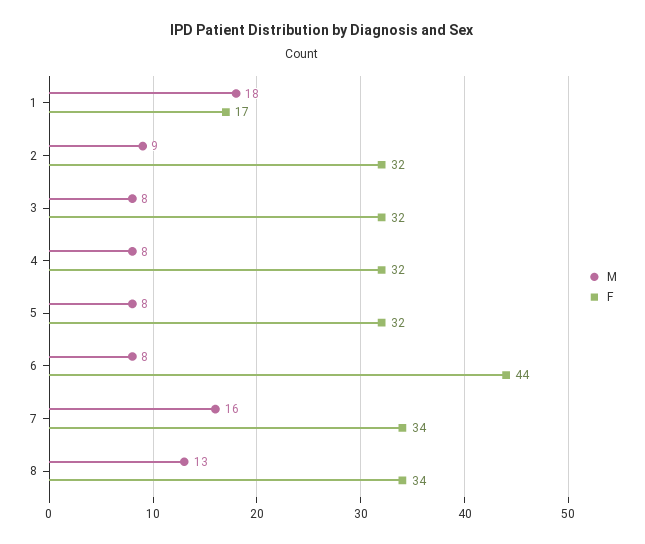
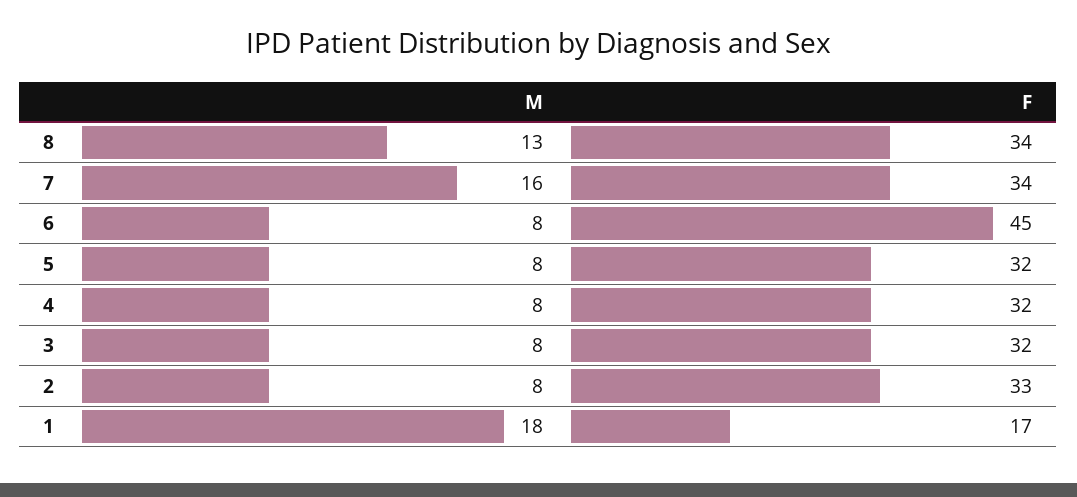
  {
    "M": {
      "1": 18,
-     "2": 9,
+     "2": 8,
      "3": 8,
      "4": 8,
      "5": 8,
      "6": 8,
      "7": 16,
      "8": 13
    },
    "F": {
      "1": 17,
-     "2": 32,
+     "2": 33,
      "3": 32,
      "4": 32,
      "5": 32,
-     "6": 44,
+     "6": 45,
      "7": 34,
      "8": 34
    }
  }

